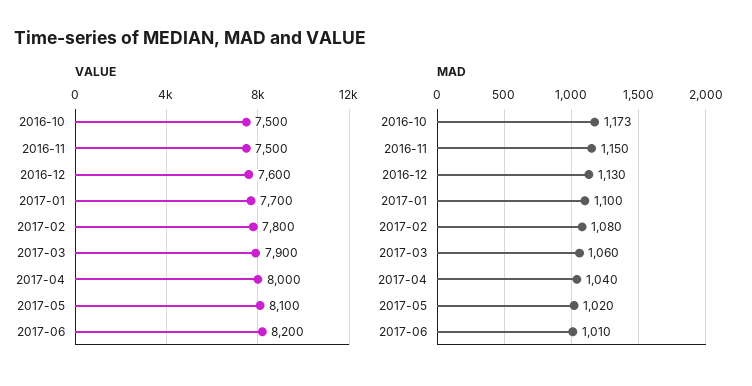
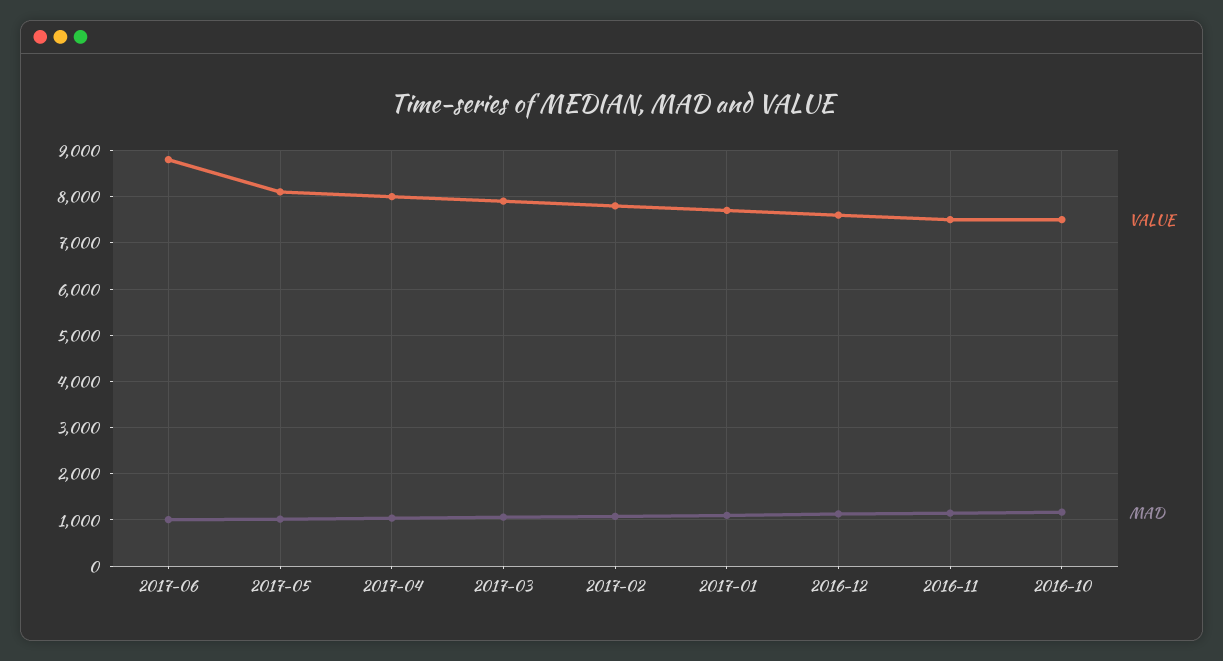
  {
    "VALUE": {
      "2016-10": 7500,
      "2016-11": 7500,
      "2016-12": 7600,
      "2017-01": 7700,
      "2017-02": 7800,
      "2017-03": 7900,
      "2017-04": 8000,
      "2017-05": 8100,
-     "2017-06": 8200
+     "2017-06": 8800
    },
    "MAD": {
      "2016-10": 1173,
      "2016-11": 1150,
      "2016-12": 1130,
      "2017-01": 1100,
      "2017-02": 1080,
      "2017-03": 1060,
      "2017-04": 1040,
      "2017-05": 1020,
      "2017-06": 1010
    }
  }

